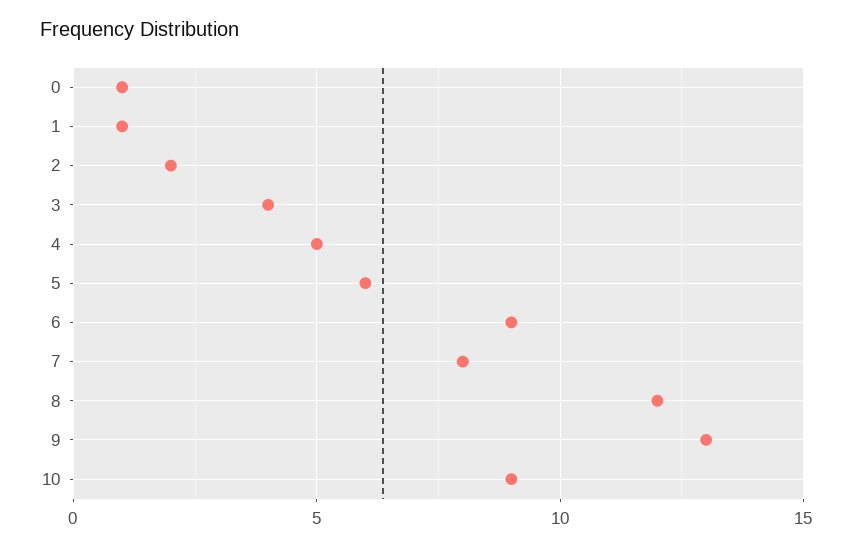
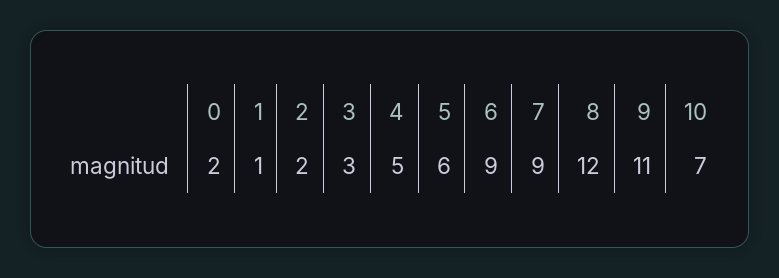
  {
-   "0": 1,
+   "0": 2,
    "1": 1,
    "2": 2,
-   "3": 4,
+   "3": 3,
    "4": 5,
    "5": 6,
    "6": 9,
-   "7": 8,
+   "7": 9,
    "8": 12,
-   "9": 13,
+   "9": 11,
-   "10": 9
+   "10": 7
  }

